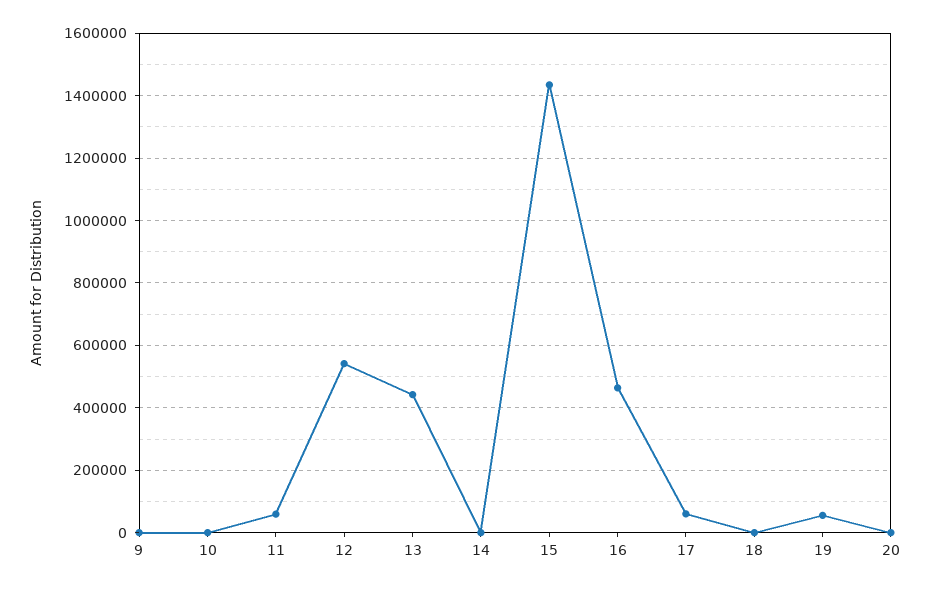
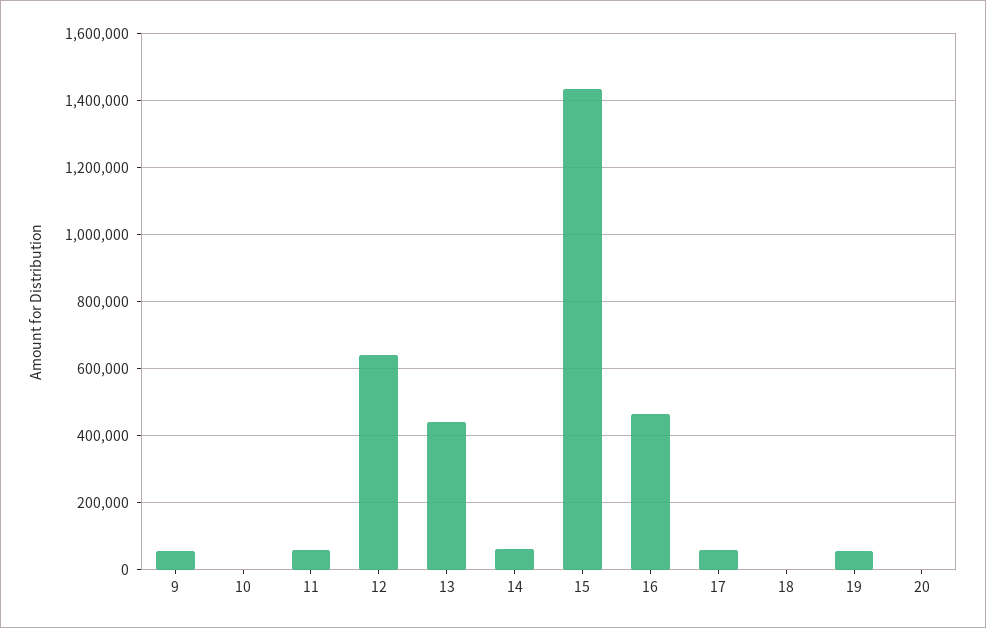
  {
-   "9": 0,
+   "9": 60000,
    "10": 0,
    "11": 60000,
-   "12": 540000,
+   "12": 640000,
    "13": 440000,
-   "14": 0,
+   "14": 60000,
    "15": 1440000,
    "16": 460000,
    "17": 60000,
    "18": 0,
    "19": 60000,
    "20": 0
  }

